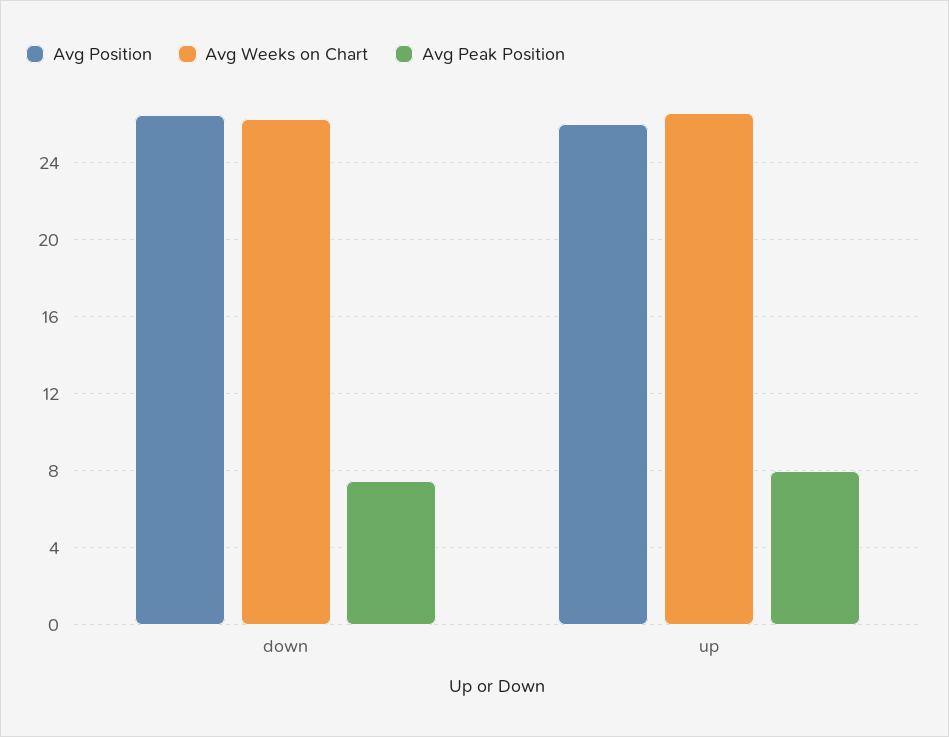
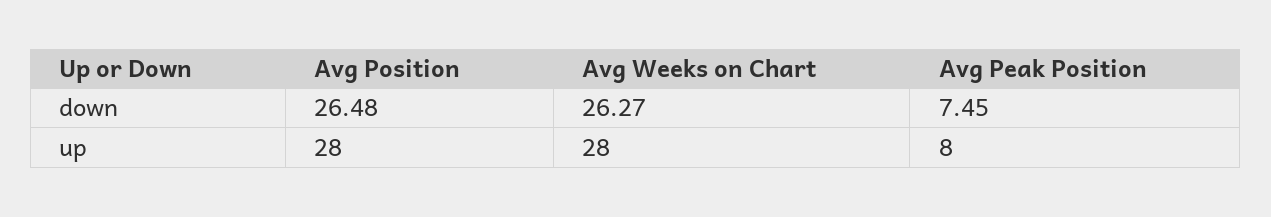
  {
    "Avg Position": {
      "down": 26.48,
-     "up": 26
+     "up": 28
    },
    "Avg Weeks on Chart": {
      "down": 26.27,
-     "up": 26.5
+     "up": 28
    },
    "Avg Peak Position": {
      "down": 7.45,
      "up": 8
    }
  }

